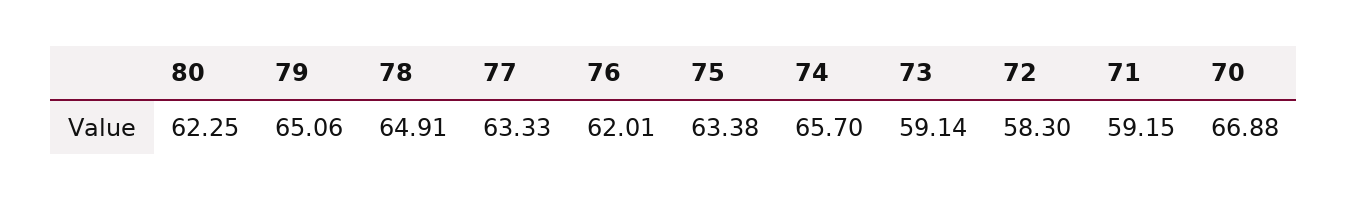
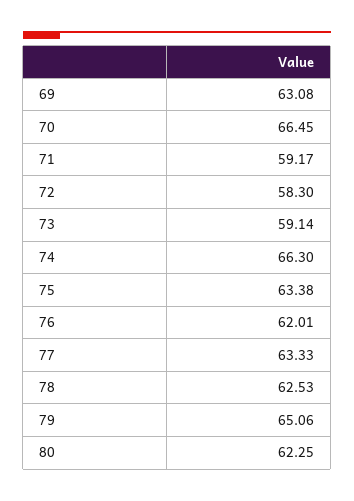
  {
    "80": 62.25,
    "79": 65.06,
-   "78": 64.91,
+   "78": 62.53,
    "77": 63.33,
    "76": 62.01,
    "75": 63.38,
-   "74": 65.7,
+   "74": 66.3,
    "73": 59.14,
    "72": 58.3,
-   "71": 59.15,
+   "71": 59.17,
-   "70": 66.88
+   "70": 66.45,
+   "69": 63.08
  }

